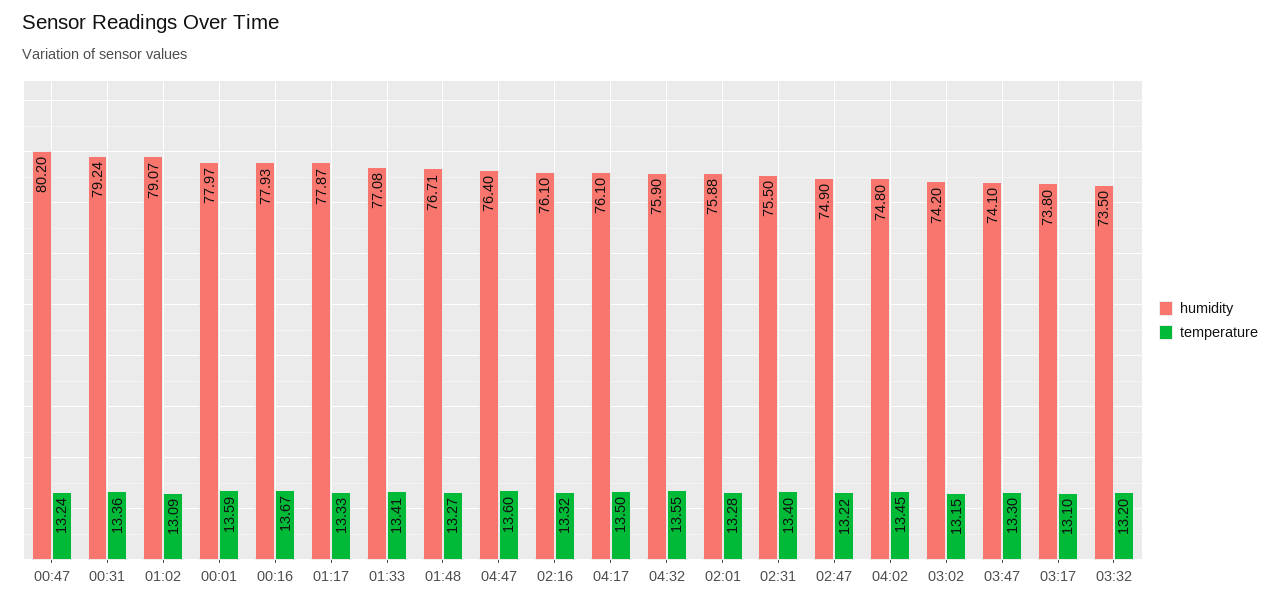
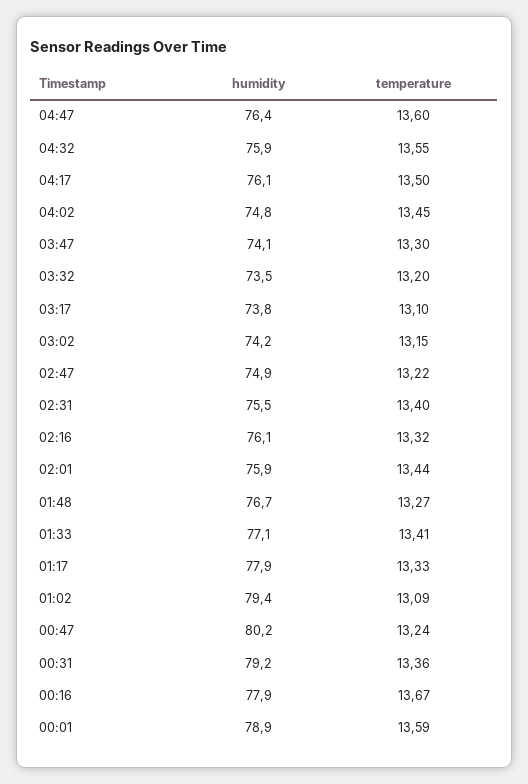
  {
    "humidity": {
      "00:47": 80.2,
      "00:31": 79.24,
-     "01:02": 79.07,
+     "01:02": 79.4,
-     "00:01": 77.97,
+     "00:01": 78.9,
      "00:16": 77.93,
      "01:17": 77.87,
      "01:33": 77.08,
      "01:48": 76.71,
      "04:47": 76.4,
      "02:16": 76.1,
      "04:17": 76.1,
      "04:32": 75.9,
      "02:01": 75.88,
      "02:31": 75.5,
      "02:47": 74.9,
      "04:02": 74.8,
      "03:02": 74.2,
      "03:47": 74.1,
      "03:17": 73.8,
      "03:32": 73.5
    },
    "temperature": {
      "00:47": 13.24,
      "00:31": 13.36,
      "01:02": 13.09,
      "00:01": 13.59,
      "00:16": 13.67,
      "01:17": 13.33,
      "01:33": 13.41,
      "01:48": 13.27,
      "04:47": 13.6,
      "02:16": 13.32,
      "04:17": 13.5,
      "04:32": 13.55,
-     "02:01": 13.28,
+     "02:01": 13.44,
      "02:31": 13.4,
      "02:47": 13.22,
      "04:02": 13.45,
      "03:02": 13.15,
      "03:47": 13.3,
      "03:17": 13.1,
      "03:32": 13.2
    }
  }

